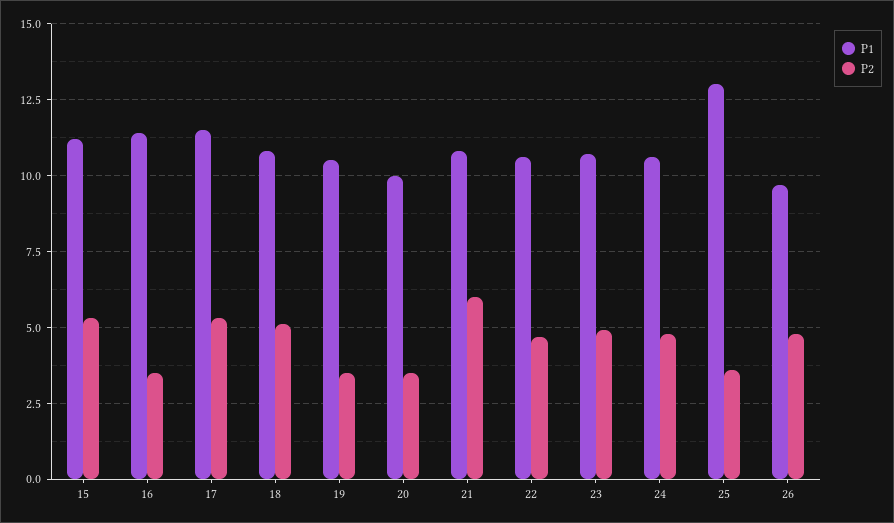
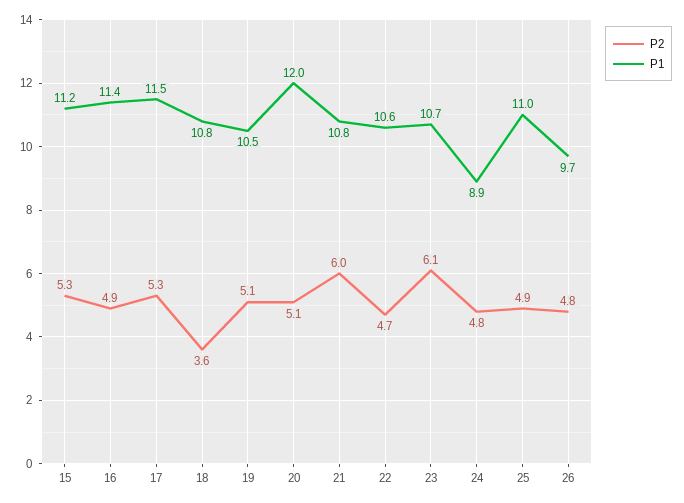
  {
    "P1": {
      "15": 11.2,
      "16": 11.4,
      "17": 11.5,
      "18": 10.8,
      "19": 10.5,
-     "20": 10,
+     "20": 12,
      "21": 10.8,
      "22": 10.6,
      "23": 10.7,
-     "24": 10.5,
+     "24": 8.9,
-     "25": 13,
+     "25": 11,
      "26": 9.7
    },
    "P2": {
      "15": 5.3,
-     "16": 3.5,
+     "16": 4.9,
      "17": 5.3,
-     "18": 5,
+     "18": 3.6,
-     "19": 3.5,
+     "19": 5.1,
-     "20": 3.5,
+     "20": 5.1,
      "21": 6,
      "22": 4.7,
-     "23": 5,
+     "23": 6.1,
      "24": 4.8,
-     "25": 3.5,
+     "25": 4.9,
      "26": 4.8
    }
  }

